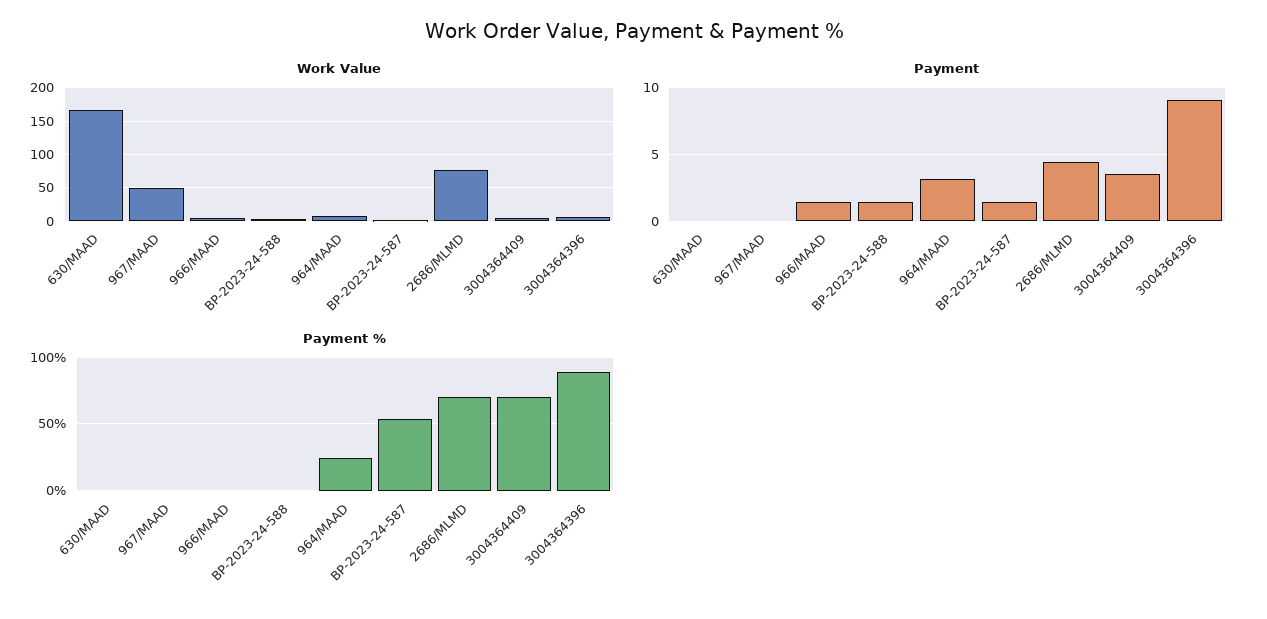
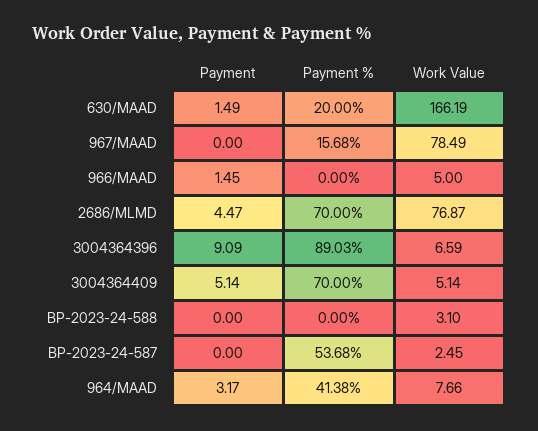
  {
    "Work Value": {
      "630/MAAD": 166.19,
-     "967/MAAD": 50,
+     "967/MAAD": 78.49,
      "966/MAAD": 5,
      "BP-2023-24-588": 3.1,
      "964/MAAD": 7.66,
      "BP-2023-24-587": 2.45,
      "2686/MLMD": 76.87,
      "3004364409": 5.14,
      "3004364396": 6.59
    },
    "Payment": {
-     "630/MAAD": 0,
+     "630/MAAD": 1.49,
      "967/MAAD": 0,
      "966/MAAD": 1.45,
-     "BP-2023-24-588": 1.5,
+     "BP-2023-24-588": 0,
      "964/MAAD": 3.17,
-     "BP-2023-24-587": 1.5,
+     "BP-2023-24-587": 0,
      "2686/MLMD": 4.47,
-     "3004364409": 3.5,
+     "3004364409": 5.14,
      "3004364396": 9.09
    },
    "Payment %": {
-     "630/MAAD": 0,
+     "630/MAAD": 20,
-     "967/MAAD": 0,
+     "967/MAAD": 15.68,
      "966/MAAD": 0,
      "BP-2023-24-588": 0,
-     "964/MAAD": 25,
+     "964/MAAD": 41.38,
      "BP-2023-24-587": 53.68,
      "2686/MLMD": 70,
      "3004364409": 70,
      "3004364396": 89.03
    }
  }

